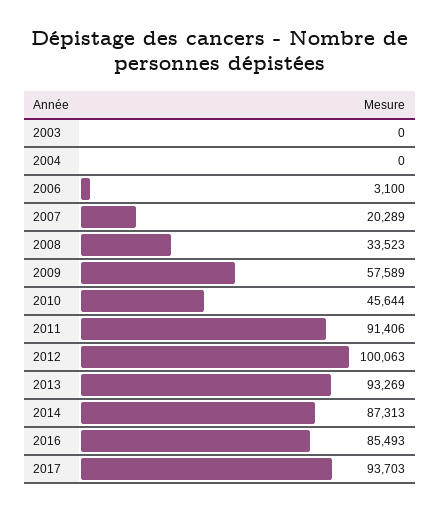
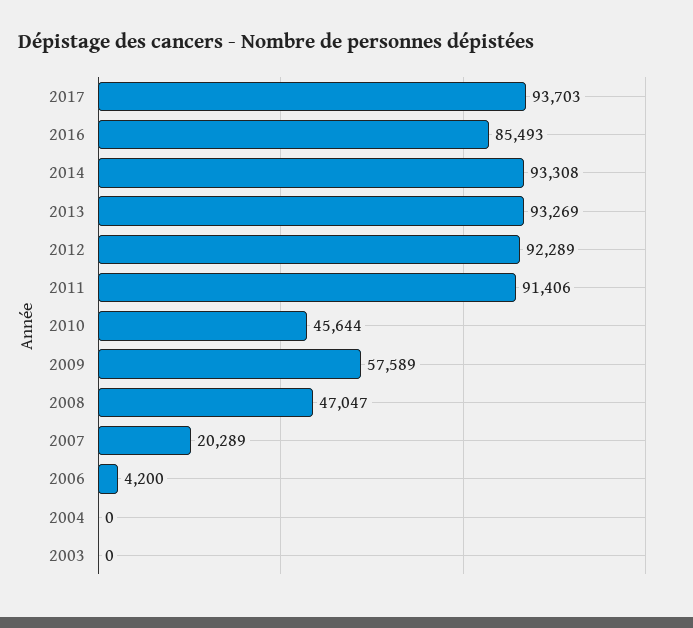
  {
    "2003": 0,
    "2004": 0,
-   "2006": 3100,
+   "2006": 4200,
    "2007": 20289,
-   "2008": 33523,
+   "2008": 47047,
    "2009": 57589,
    "2010": 45644,
    "2011": 91406,
-   "2012": 100063,
+   "2012": 92289,
    "2013": 93269,
-   "2014": 87313,
+   "2014": 93308,
    "2016": 85493,
    "2017": 93703
  }

